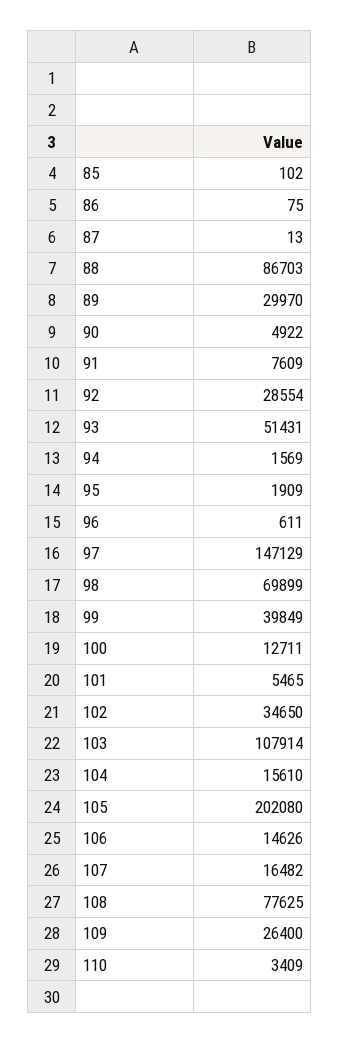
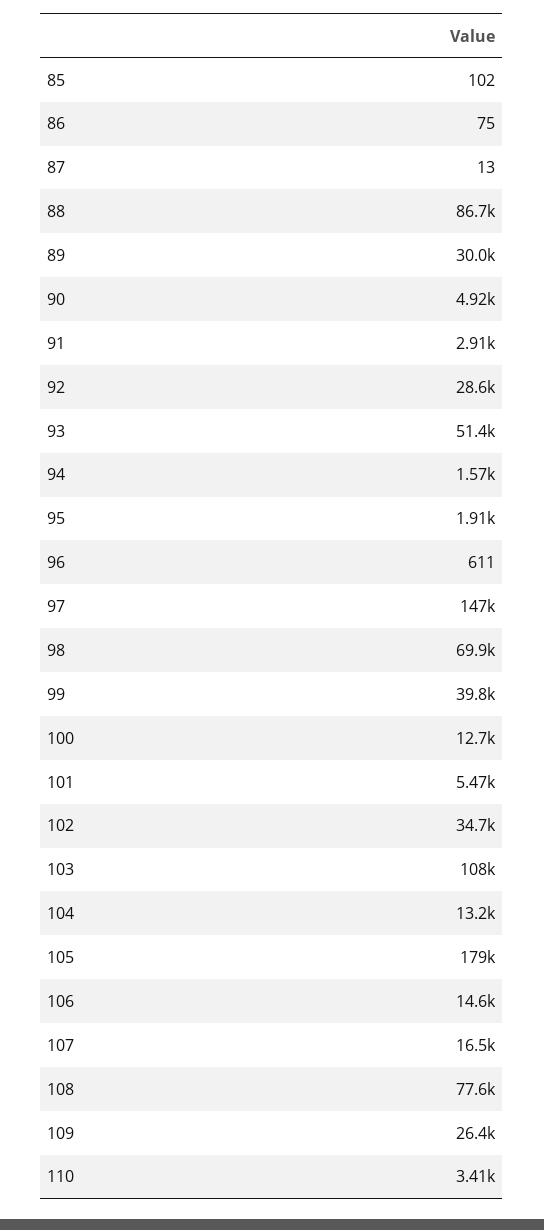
  {
    "85": 102,
    "86": 75,
    "87": 13,
    "88": 86703,
    "89": 29970,
    "90": 4922,
-   "91": 7609,
+   "91": 2910,
    "92": 28554,
    "93": 51431,
    "94": 1569,
    "95": 1909,
    "96": 611,
    "97": 147129,
    "98": 69899,
    "99": 39849,
    "100": 12711,
    "101": 5465,
    "102": 34650,
    "103": 107914,
-   "104": 15610,
+   "104": 13200,
-   "105": 202080,
+   "105": 179000,
    "106": 14626,
    "107": 16482,
    "108": 77625,
    "109": 26400,
    "110": 3409
  }

